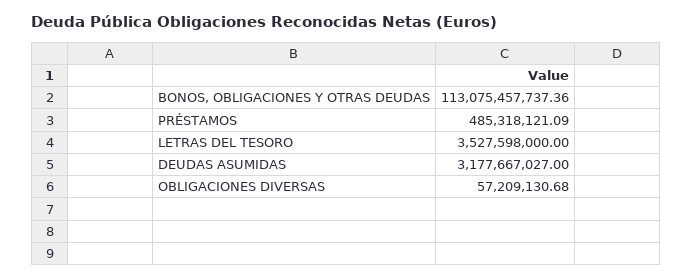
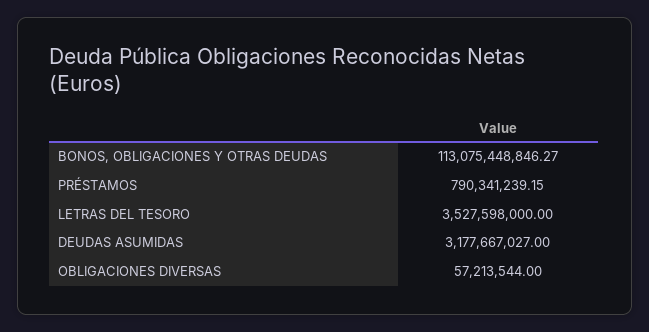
  {
-   "BONOS, OBLIGACIONES Y OTRAS DEUDAS": 113075457737.36,
+   "BONOS, OBLIGACIONES Y OTRAS DEUDAS": 113075448846.27,
-   "PRÉSTAMOS": 485318121.09,
+   "PRÉSTAMOS": 790341239.15,
    "LETRAS DEL TESORO": 3527598000,
    "DEUDAS ASUMIDAS": 3177667027,
-   "OBLIGACIONES DIVERSAS": 57209130.68
+   "OBLIGACIONES DIVERSAS": 57213544
  }

